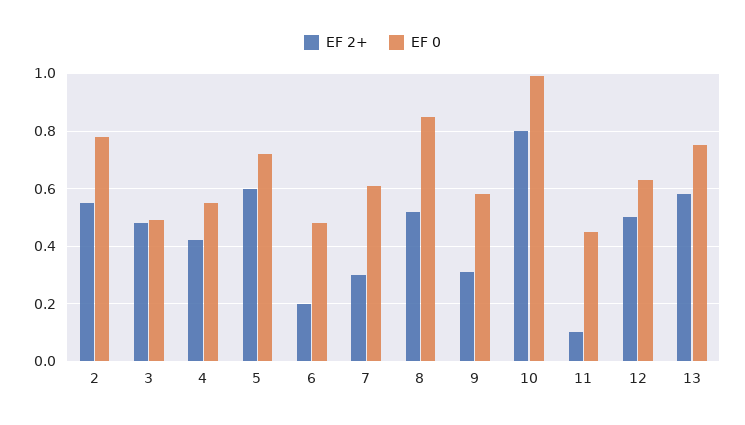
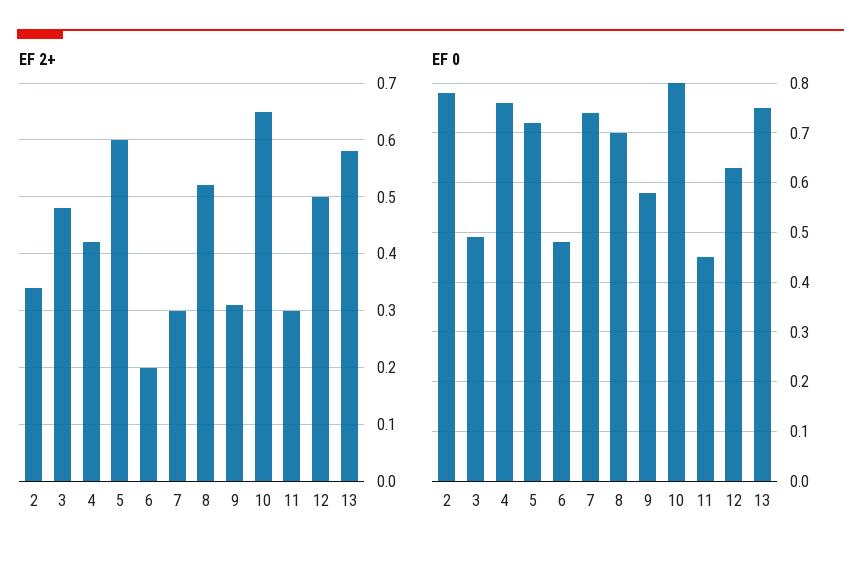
  {
    "EF 2+": {
-     "2": 0.55,
+     "2": 0.35,
      "3": 0.5,
      "4": 0.4,
      "5": 0.6,
      "6": 0.2,
      "7": 0.3,
      "8": 0.5,
      "9": 0.3,
-     "10": 0.8,
+     "10": 0.65,
-     "11": 0.1,
+     "11": 0.3,
      "12": 0.5,
      "13": 0.6
    },
    "EF 0": {
      "2": 0.8,
      "3": 0.5,
-     "4": 0.55,
+     "4": 0.75,
      "5": 0.7,
      "6": 0.5,
-     "7": 0.6,
+     "7": 0.75,
-     "8": 0.85,
+     "8": 0.7,
      "9": 0.6,
-     "10": 1,
+     "10": 0.8,
      "11": 0.45,
      "12": 0.65,
      "13": 0.75
    }
  }

